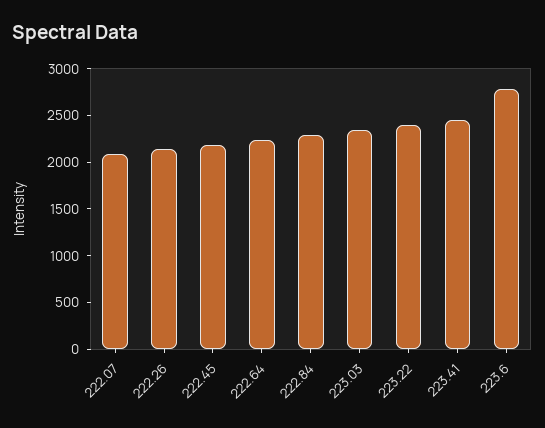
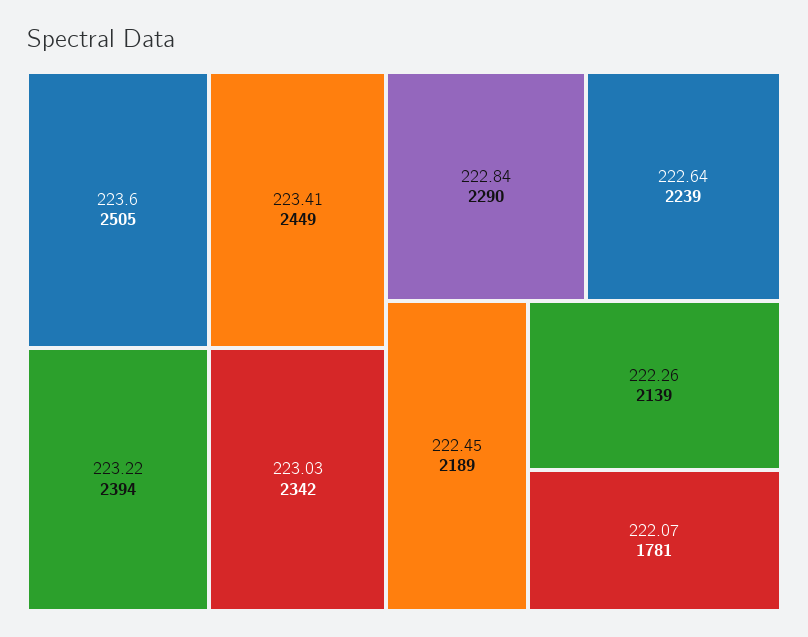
  {
-   "222.07": 2100,
+   "222.07": 1781,
    "222.26": 2139,
    "222.45": 2189,
    "222.64": 2239,
    "222.84": 2290,
    "223.03": 2342,
    "223.22": 2394,
    "223.41": 2449,
-   "223.6": 2800
+   "223.6": 2505
  }

